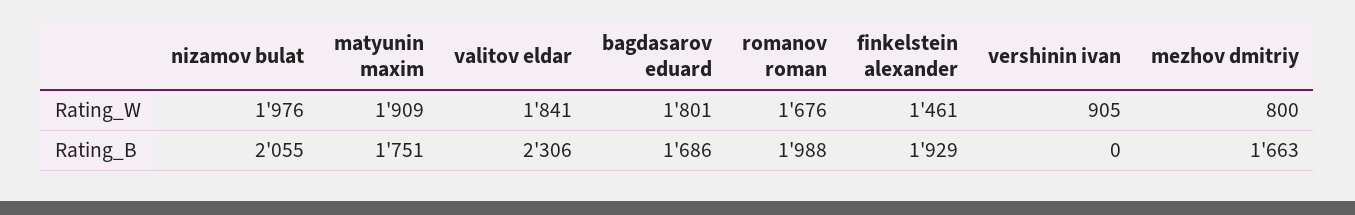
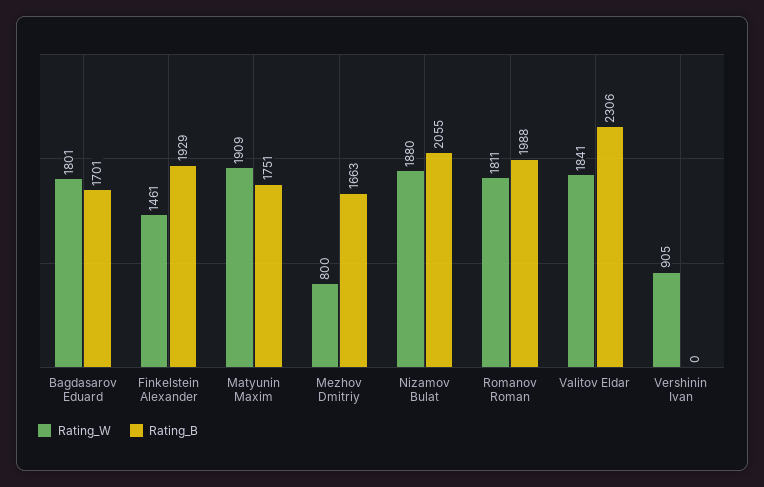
  {
    "Rating_W": {
-     "nizamov bulat": 1976,
+     "nizamov bulat": 1880,
      "matyunin maxim": 1909,
      "valitov eldar": 1841,
      "bagdasarov eduard": 1801,
-     "romanov roman": 1676,
+     "romanov roman": 1811,
      "finkelstein alexander": 1461,
      "vershinin ivan": 905,
      "mezhov dmitriy": 800
    },
    "Rating_B": {
      "nizamov bulat": 2055,
      "matyunin maxim": 1751,
      "valitov eldar": 2306,
-     "bagdasarov eduard": 1686,
+     "bagdasarov eduard": 1701,
      "romanov roman": 1988,
      "finkelstein alexander": 1929,
      "vershinin ivan": 0,
      "mezhov dmitriy": 1663
    }
  }

